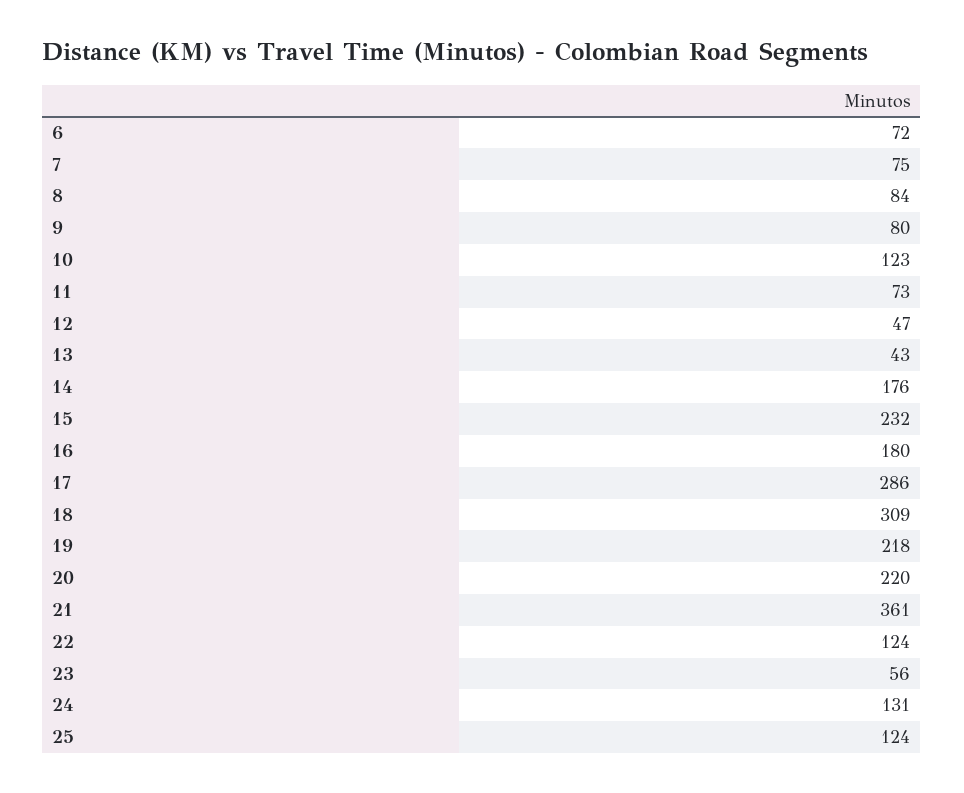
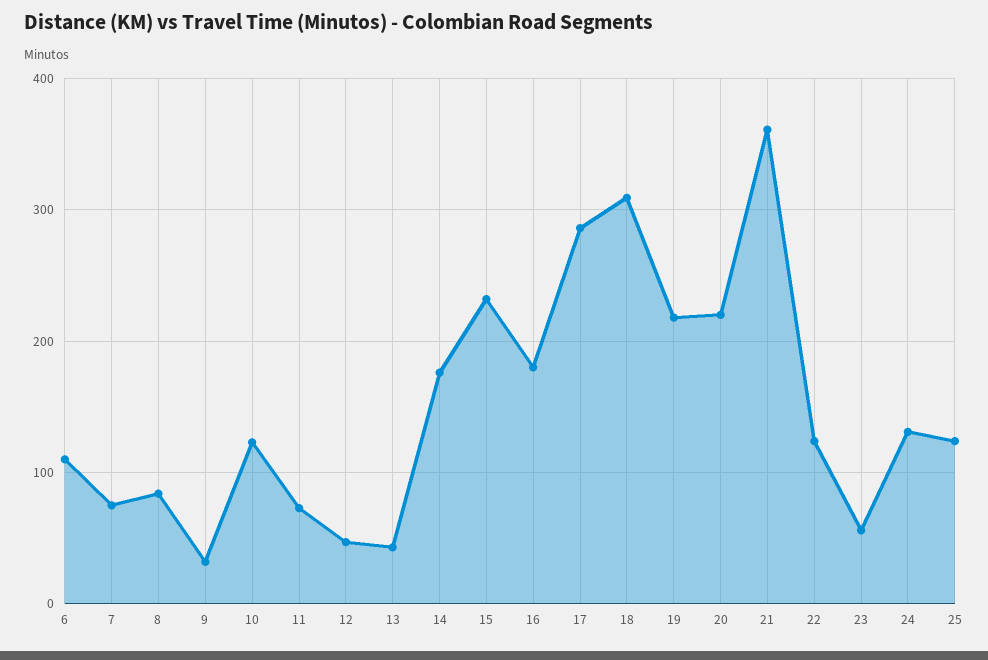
  {
-   "6": 72,
+   "6": 110,
    "7": 75,
    "8": 84,
-   "9": 80,
+   "9": 30,
    "10": 123,
    "11": 73,
    "12": 47,
    "13": 43,
    "14": 176,
    "15": 232,
    "16": 180,
    "17": 286,
    "18": 309,
    "19": 218,
    "20": 220,
    "21": 361,
    "22": 124,
    "23": 56,
    "24": 131,
    "25": 124
  }

